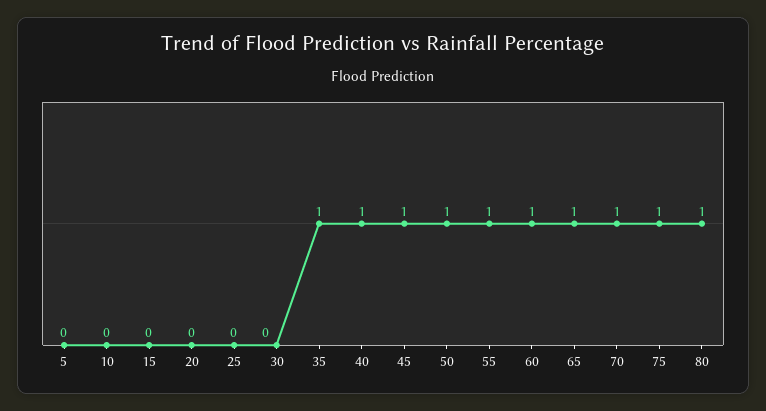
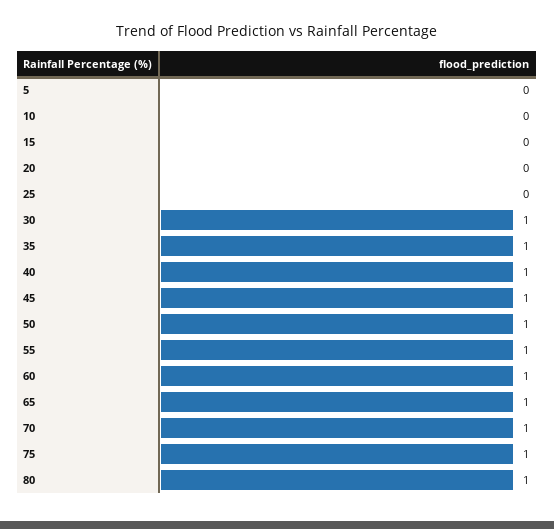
  {
    "5": 0,
    "10": 0,
    "15": 0,
    "20": 0,
    "25": 0,
-   "30": 0,
+   "30": 1,
    "35": 1,
    "40": 1,
    "45": 1,
    "50": 1,
    "55": 1,
    "60": 1,
    "65": 1,
    "70": 1,
    "75": 1,
    "80": 1
  }

